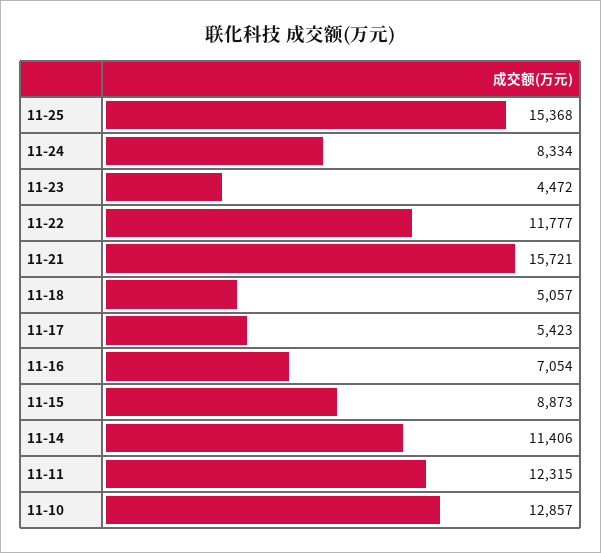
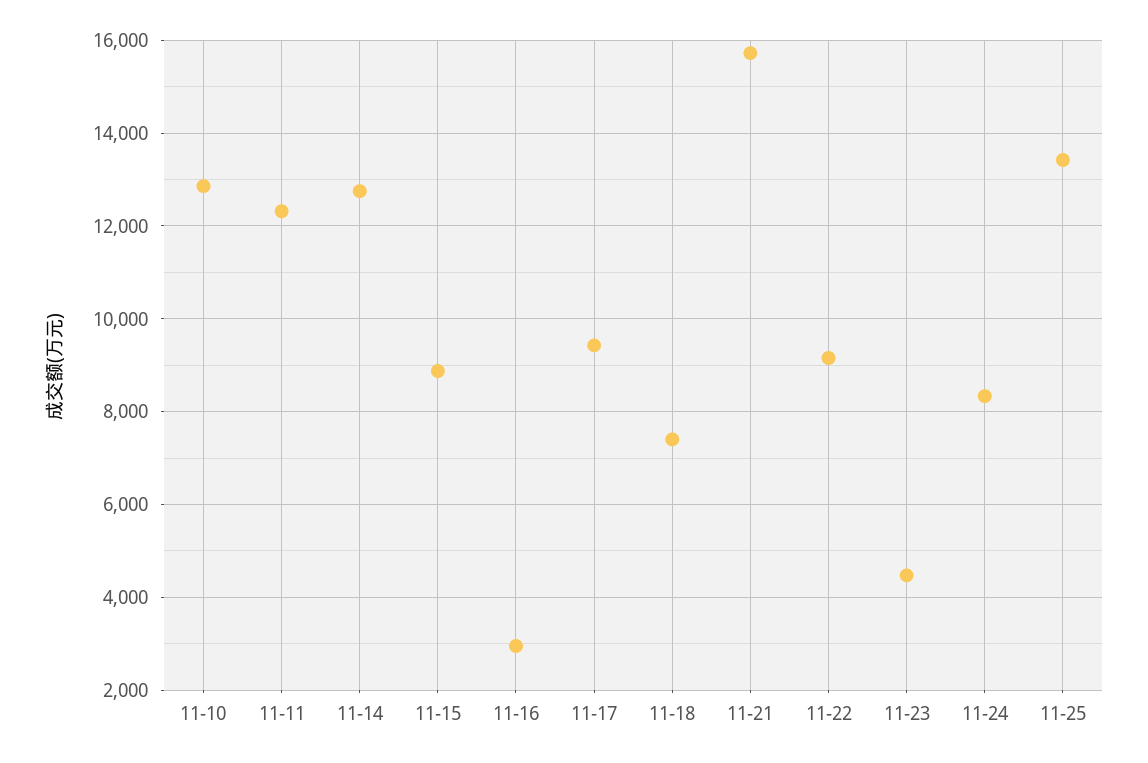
  {
-   "11-25": 15368,
+   "11-25": 13400,
    "11-24": 8334,
    "11-23": 4472,
-   "11-22": 11777,
+   "11-22": 9200,
    "11-21": 15721,
-   "11-18": 5057,
+   "11-18": 7400,
-   "11-17": 5423,
+   "11-17": 9400,
-   "11-16": 7054,
+   "11-16": 3000,
    "11-15": 8873,
-   "11-14": 11406,
+   "11-14": 12800,
    "11-11": 12315,
    "11-10": 12857
  }

